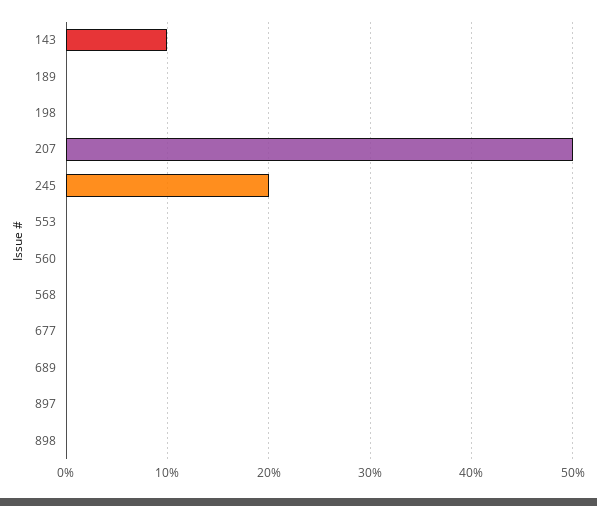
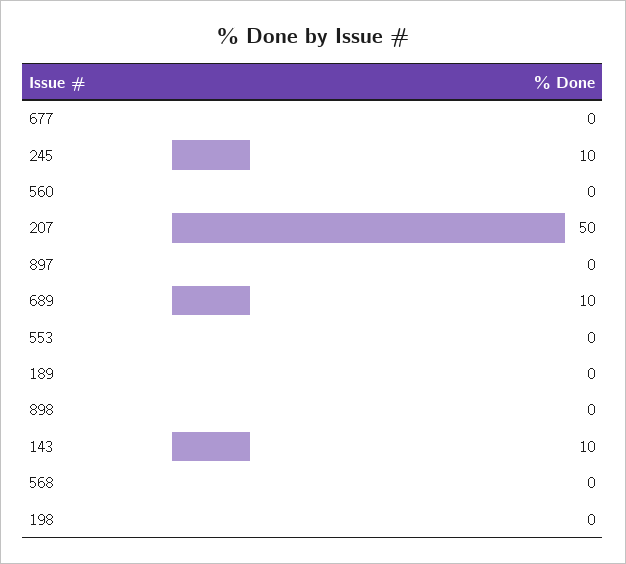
  {
    "143": 10,
    "189": 0,
    "198": 0,
    "207": 50,
-   "245": 20,
+   "245": 10,
    "553": 0,
    "560": 0,
    "568": 0,
    "677": 0,
-   "689": 0,
+   "689": 10,
    "897": 0,
    "898": 0
  }

